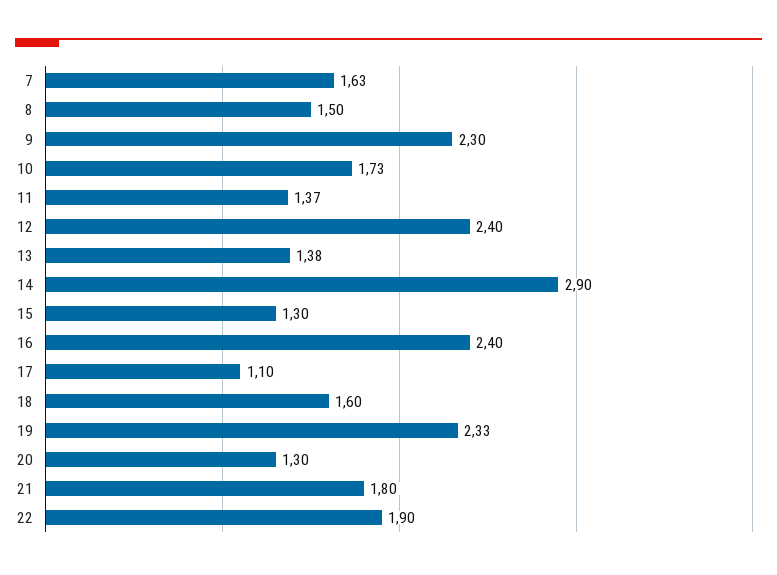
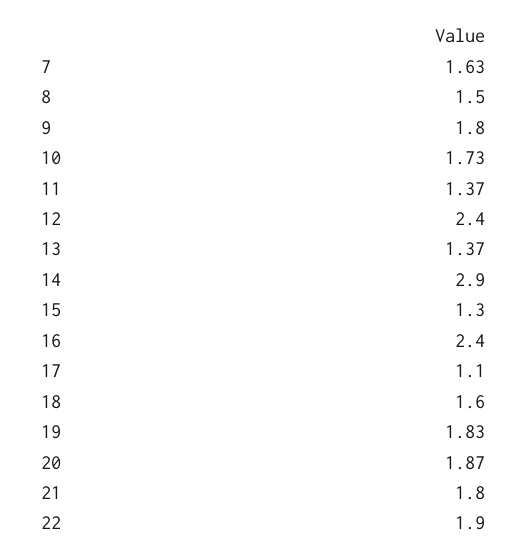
  {
    "7": 1.63,
    "8": 1.5,
-   "9": 2.3,
+   "9": 1.8,
    "10": 1.73,
    "11": 1.37,
    "12": 2.4,
-   "13": 1.38,
+   "13": 1.37,
    "14": 2.9,
    "15": 1.3,
    "16": 2.4,
    "17": 1.1,
    "18": 1.6,
-   "19": 2.33,
+   "19": 1.83,
-   "20": 1.3,
+   "20": 1.87,
    "21": 1.8,
    "22": 1.9
  }

